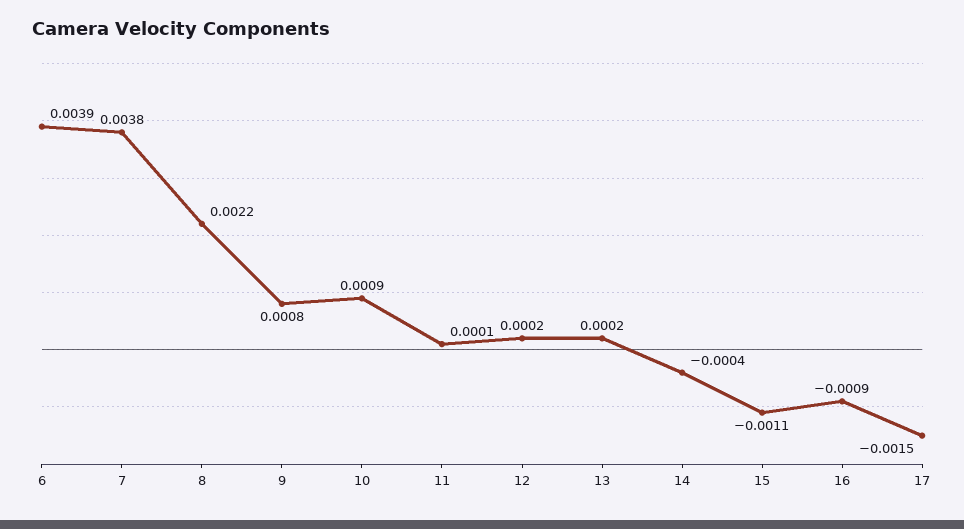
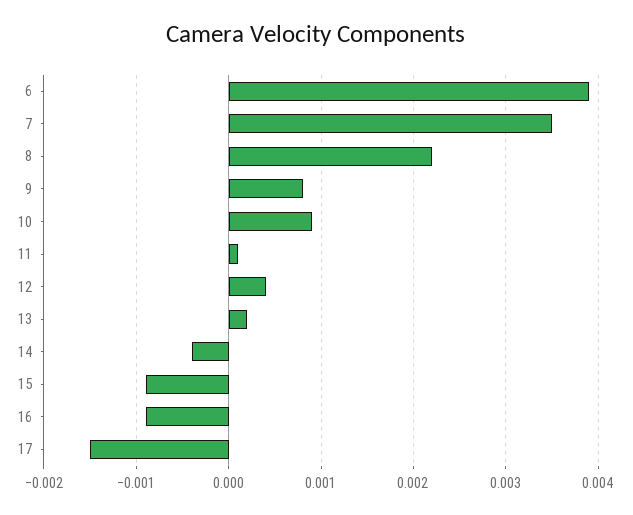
  {
    "6": 0.0039,
-   "7": 0.0038,
+   "7": 0.0035,
    "8": 0.0022,
    "9": 0.0008,
    "10": 0.0009,
    "11": 0.0001,
-   "12": 0.0002,
+   "12": 0.0004,
    "13": 0.0002,
    "14": -0.0004,
-   "15": -0.0011,
+   "15": -0.0009,
    "16": -0.0009,
    "17": -0.0015
  }

